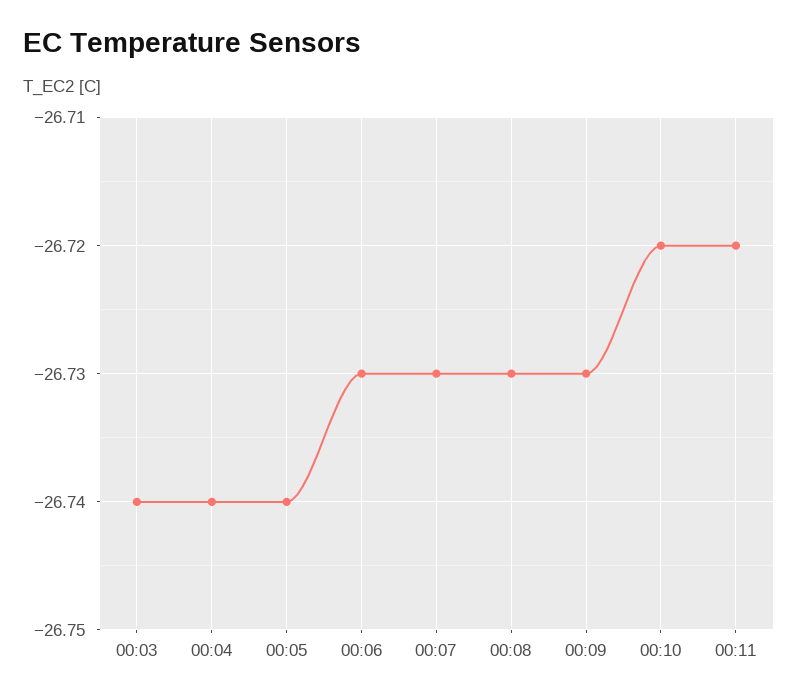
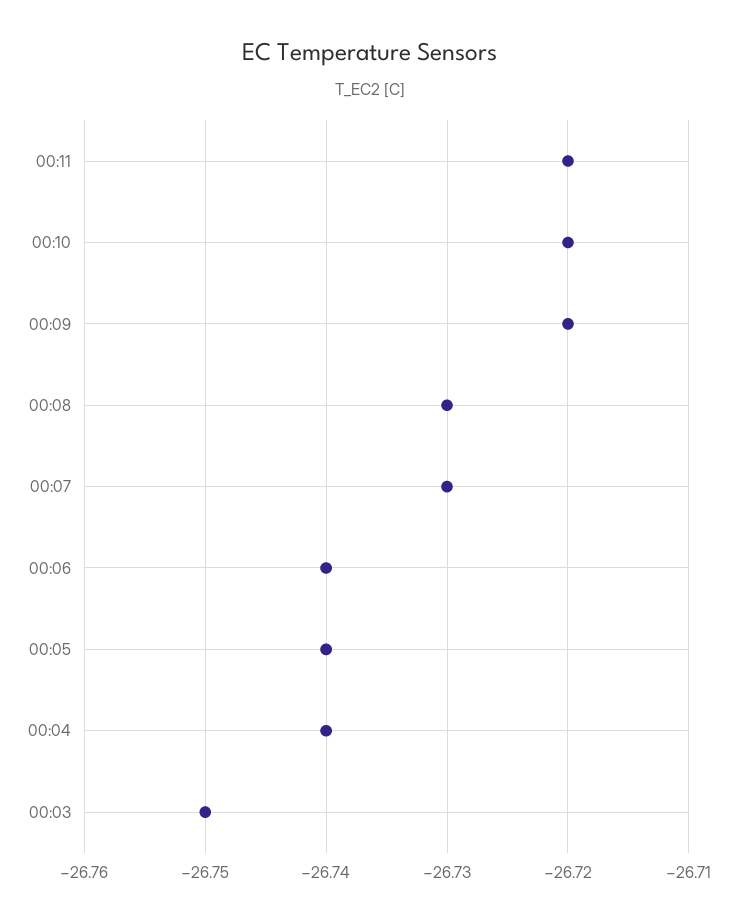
  {
-   "00:03": -26.74,
+   "00:03": -26.75,
    "00:04": -26.74,
    "00:05": -26.74,
-   "00:06": -26.73,
+   "00:06": -26.74,
    "00:07": -26.73,
    "00:08": -26.73,
-   "00:09": -26.73,
+   "00:09": -26.72,
    "00:10": -26.72,
    "00:11": -26.72
  }

